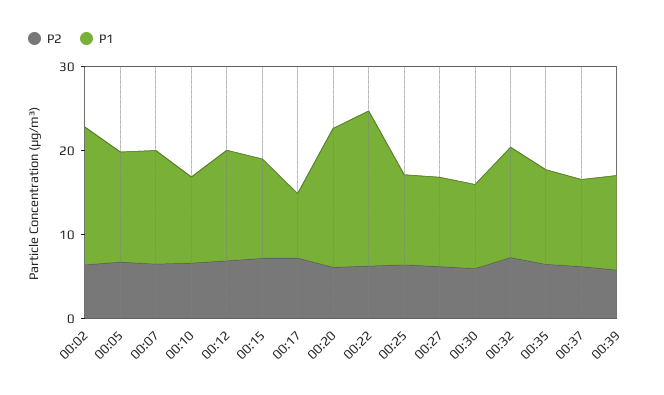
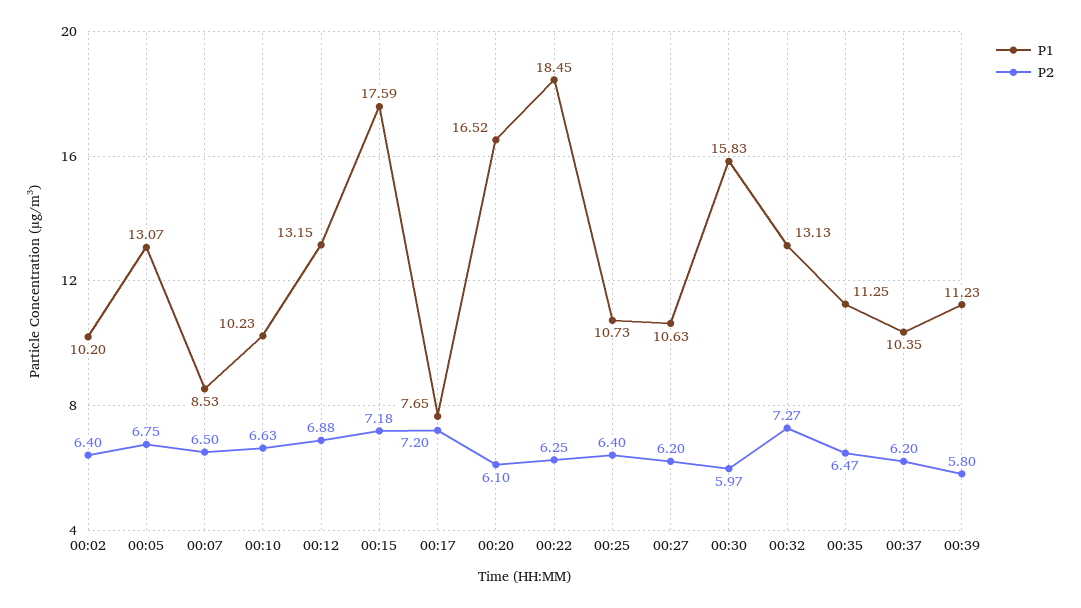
  {
    "P2": {
      "00:02": 6.4,
      "00:05": 6.75,
      "00:07": 6.5,
      "00:10": 6.63,
      "00:12": 6.88,
      "00:15": 7.18,
      "00:17": 7.2,
      "00:20": 6.1,
      "00:22": 6.25,
      "00:25": 6.4,
      "00:27": 6.2,
      "00:30": 5.97,
      "00:32": 7.27,
      "00:35": 6.47,
      "00:37": 6.2,
      "00:39": 5.8
    },
    "P1": {
-     "00:02": 16,
+     "00:02": 10.2,
      "00:05": 13.07,
-     "00:07": 14,
+     "00:07": 8.53,
      "00:10": 10.23,
      "00:12": 13.15,
-     "00:15": 12,
+     "00:15": 17.59,
      "00:17": 7.65,
      "00:20": 16.52,
      "00:22": 18.45,
      "00:25": 10.73,
      "00:27": 10.63,
-     "00:30": 10,
+     "00:30": 15.83,
      "00:32": 13.13,
      "00:35": 11.25,
      "00:37": 10.35,
      "00:39": 11.23
    }
  }

